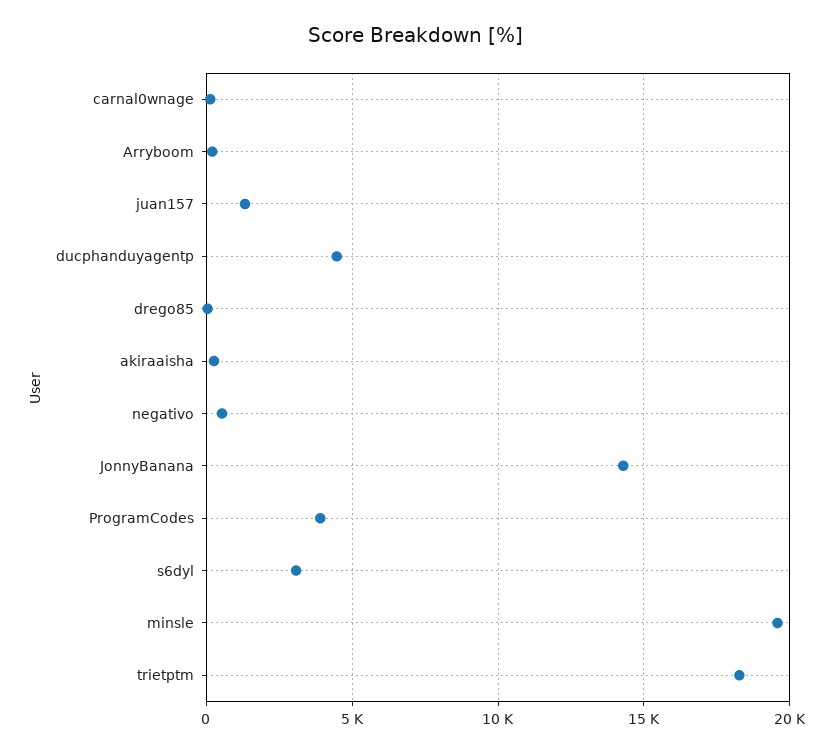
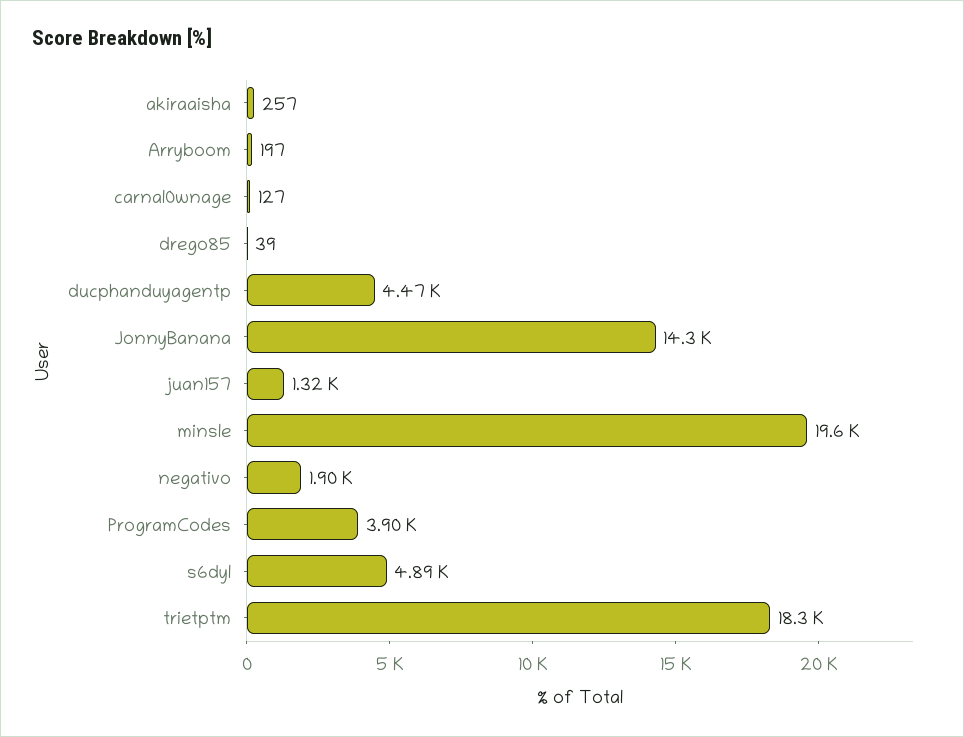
  {
    "carnal0wnage": 127,
    "Arryboom": 197,
    "juan157": 1320,
    "ducphanduyagentp": 4470,
    "drego85": 39,
    "akiraaisha": 257,
-   "negativo": 500,
+   "negativo": 1900,
    "JonnyBanana": 14300,
    "ProgramCodes": 3900,
-   "s6dyl": 3000,
+   "s6dyl": 4890,
    "minsle": 19600,
    "trietptm": 18300
  }

